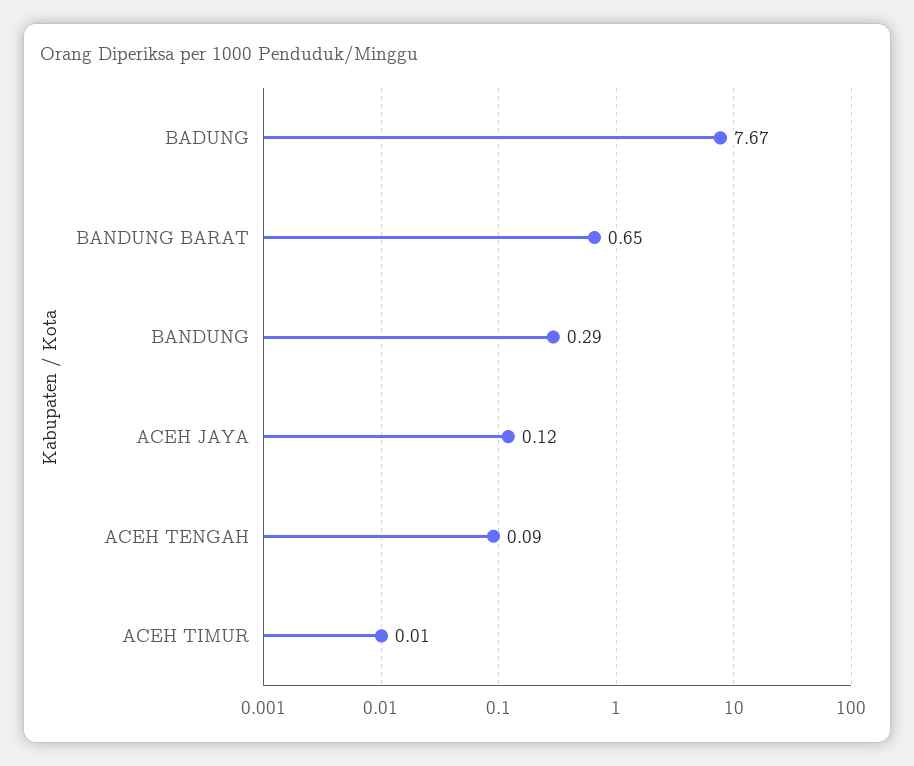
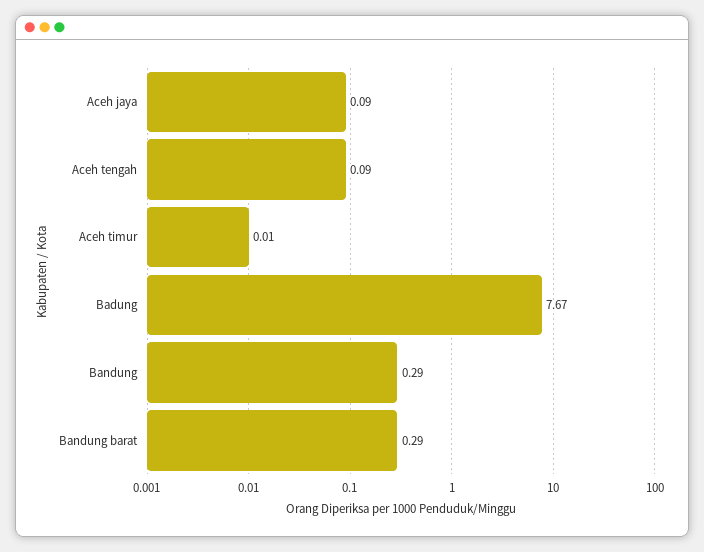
  {
    "BADUNG": 7.67,
-   "BANDUNG BARAT": 0.65,
+   "BANDUNG BARAT": 0.29,
    "BANDUNG": 0.29,
-   "ACEH JAYA": 0.12,
+   "ACEH JAYA": 0.09,
    "ACEH TENGAH": 0.09,
    "ACEH TIMUR": 0.01
  }

